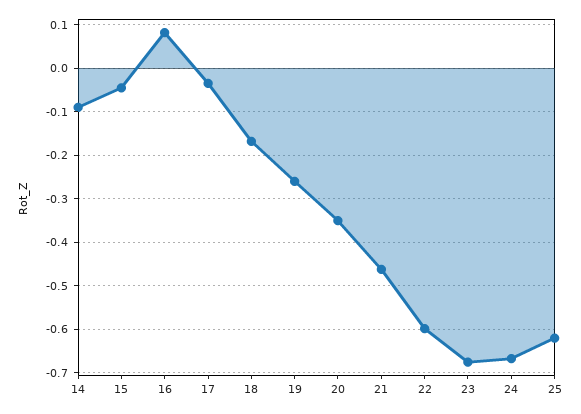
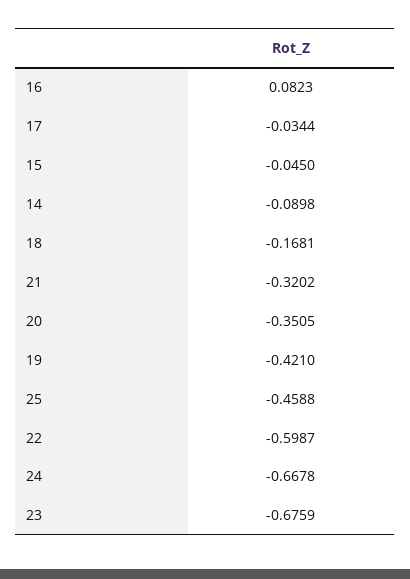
  {
    "14": -0.0898,
    "15": -0.045,
    "16": 0.0823,
    "17": -0.0344,
    "18": -0.1681,
-   "19": -0.26,
+   "19": -0.421,
    "20": -0.3505,
-   "21": -0.46,
+   "21": -0.3202,
    "22": -0.5987,
    "23": -0.6759,
    "24": -0.6678,
-   "25": -0.62
+   "25": -0.4588
  }

